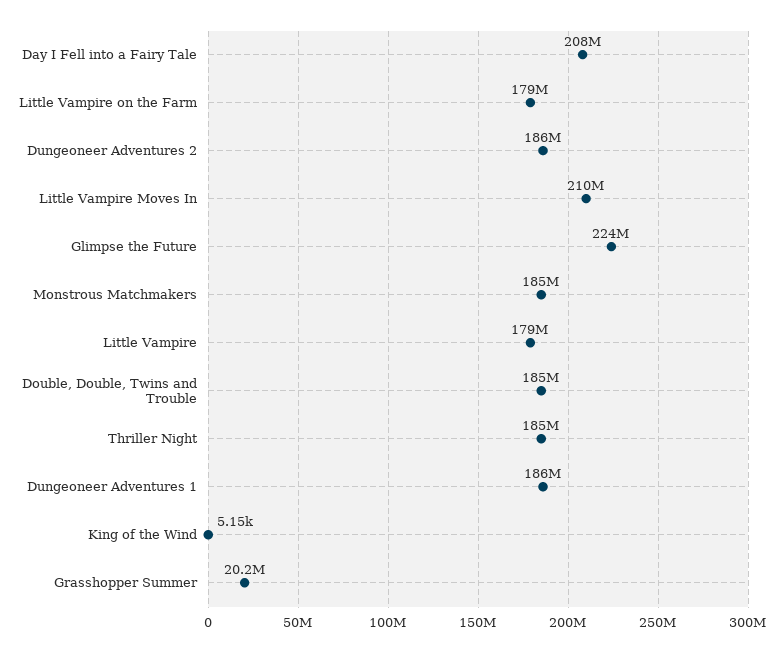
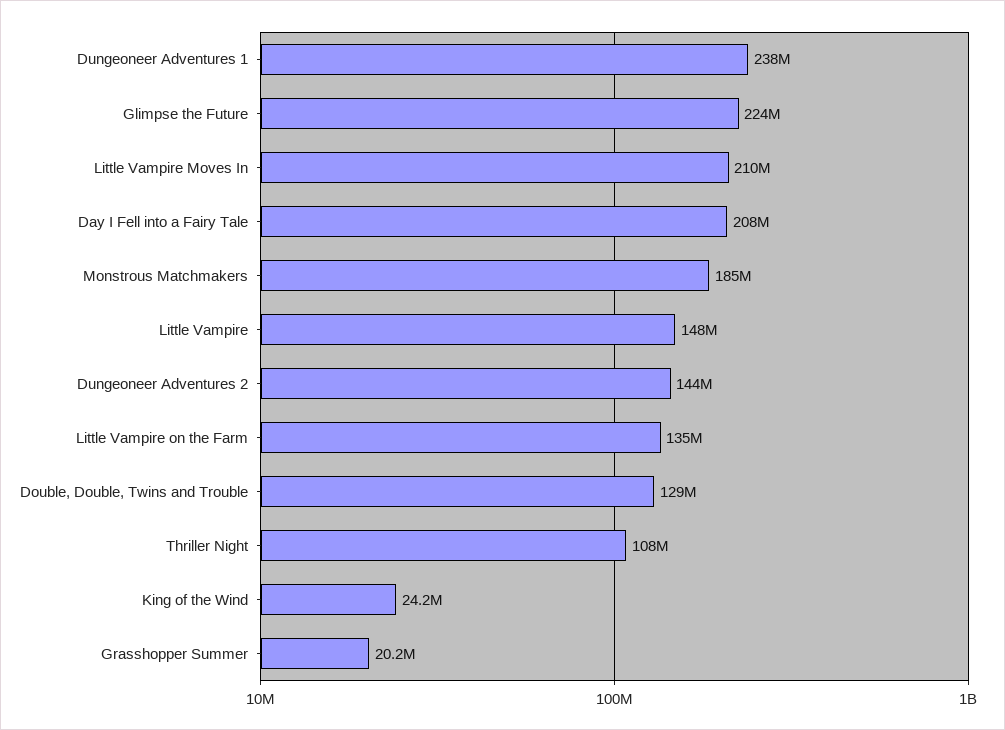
  {
    "Day I Fell into a Fairy Tale": 208000000,
-   "Little Vampire on the Farm": 179000000,
+   "Little Vampire on the Farm": 135000000,
-   "Dungeoneer Adventures 2": 186000000,
+   "Dungeoneer Adventures 2": 144000000,
    "Little Vampire Moves In": 210000000,
    "Glimpse the Future": 224000000,
    "Monstrous Matchmakers": 185000000,
-   "Little Vampire": 179000000,
+   "Little Vampire": 148000000,
-   "Double, Double, Twins and Trouble": 185000000,
+   "Double, Double, Twins and Trouble": 129000000,
-   "Thriller Night": 185000000,
+   "Thriller Night": 108000000,
-   "Dungeoneer Adventures 1": 186000000,
+   "Dungeoneer Adventures 1": 238000000,
-   "King of the Wind": 5150,
+   "King of the Wind": 24200000,
    "Grasshopper Summer": 20200000
  }

